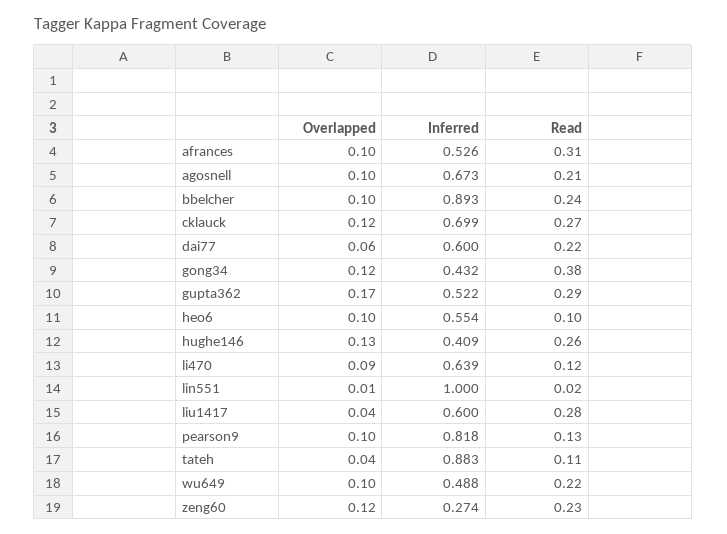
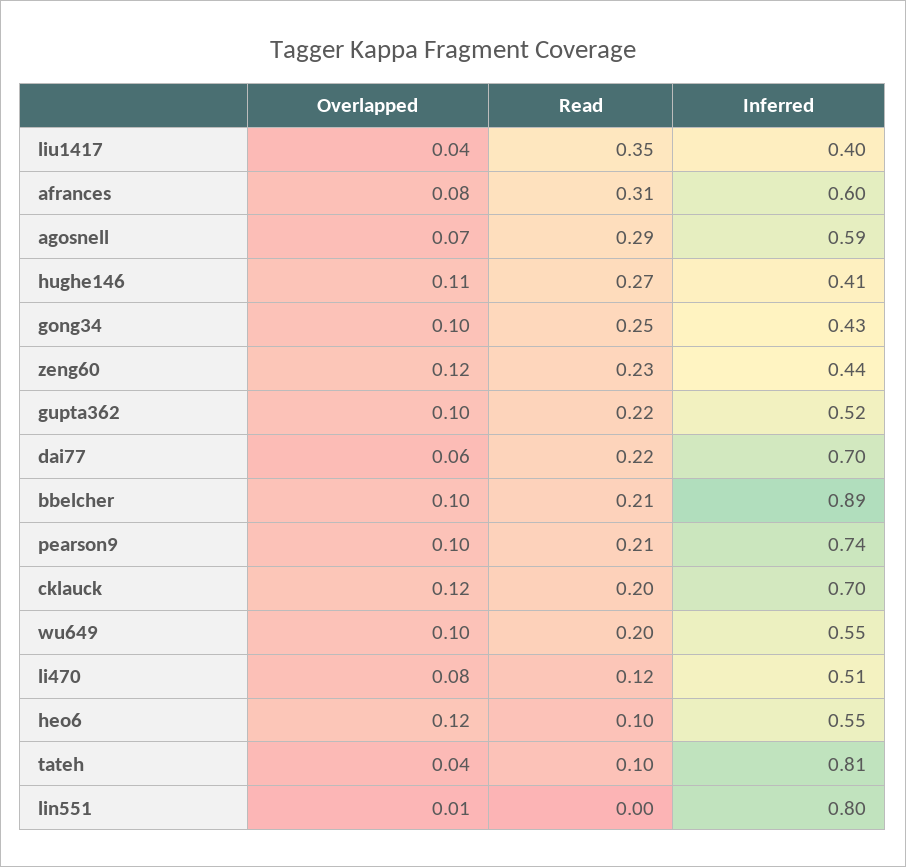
  {
    "Overlapped": {
-     "afrances": 0.1,
+     "afrances": 0.08,
-     "agosnell": 0.1,
+     "agosnell": 0.07,
      "bbelcher": 0.1,
      "cklauck": 0.12,
      "dai77": 0.06,
-     "gong34": 0.12,
+     "gong34": 0.1,
-     "gupta362": 0.17,
+     "gupta362": 0.1,
-     "heo6": 0.1,
+     "heo6": 0.12,
-     "hughe146": 0.13,
+     "hughe146": 0.11,
-     "li470": 0.09,
+     "li470": 0.08,
      "lin551": 0.01,
      "liu1417": 0.04,
      "pearson9": 0.1,
      "tateh": 0.04,
      "wu649": 0.1,
      "zeng60": 0.12
    },
    "Inferred": {
-     "afrances": 0.526,
+     "afrances": 0.6,
-     "agosnell": 0.673,
+     "agosnell": 0.59,
      "bbelcher": 0.893,
      "cklauck": 0.699,
-     "dai77": 0.6,
+     "dai77": 0.7,
      "gong34": 0.432,
      "gupta362": 0.522,
      "heo6": 0.554,
      "hughe146": 0.409,
-     "li470": 0.639,
+     "li470": 0.51,
-     "lin551": 1,
+     "lin551": 0.8,
-     "liu1417": 0.6,
+     "liu1417": 0.4,
-     "pearson9": 0.818,
+     "pearson9": 0.74,
-     "tateh": 0.883,
+     "tateh": 0.81,
-     "wu649": 0.488,
+     "wu649": 0.55,
-     "zeng60": 0.274
+     "zeng60": 0.44
    },
    "Read": {
      "afrances": 0.31,
-     "agosnell": 0.21,
+     "agosnell": 0.29,
-     "bbelcher": 0.24,
+     "bbelcher": 0.21,
-     "cklauck": 0.27,
+     "cklauck": 0.2,
      "dai77": 0.22,
-     "gong34": 0.38,
+     "gong34": 0.25,
-     "gupta362": 0.29,
+     "gupta362": 0.22,
      "heo6": 0.1,
-     "hughe146": 0.26,
+     "hughe146": 0.27,
      "li470": 0.12,
-     "lin551": 0.02,
+     "lin551": 0,
-     "liu1417": 0.28,
+     "liu1417": 0.35,
-     "pearson9": 0.13,
+     "pearson9": 0.21,
-     "tateh": 0.11,
+     "tateh": 0.1,
-     "wu649": 0.22,
+     "wu649": 0.2,
      "zeng60": 0.23
    }
  }

